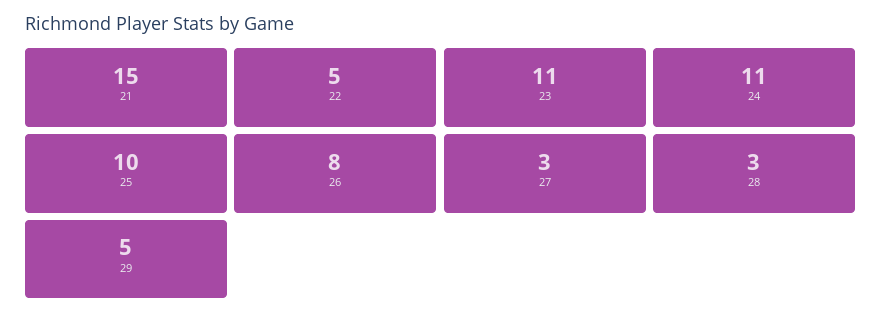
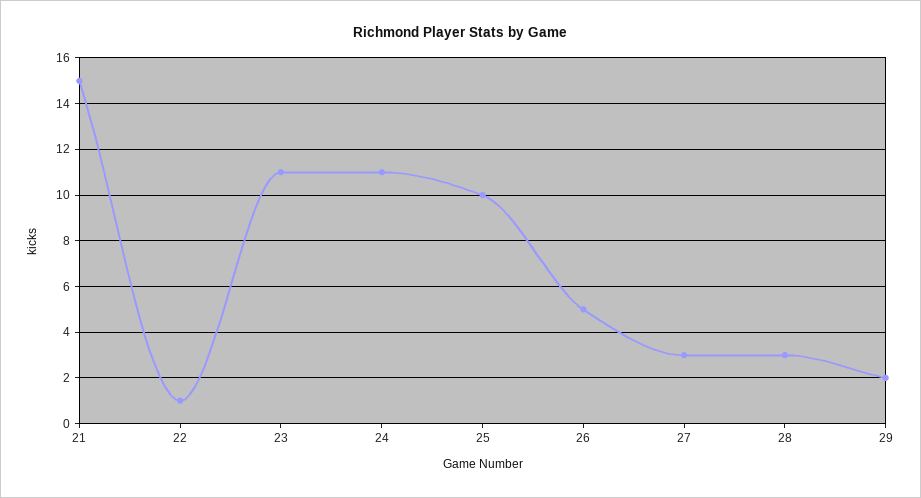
  {
    "21": 15,
-   "22": 5,
+   "22": 1,
    "23": 11,
    "24": 11,
    "25": 10,
-   "26": 8,
+   "26": 5,
    "27": 3,
    "28": 3,
-   "29": 5
+   "29": 2
  }

